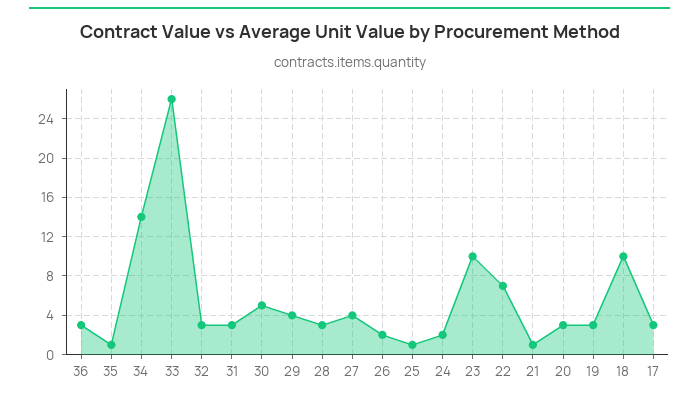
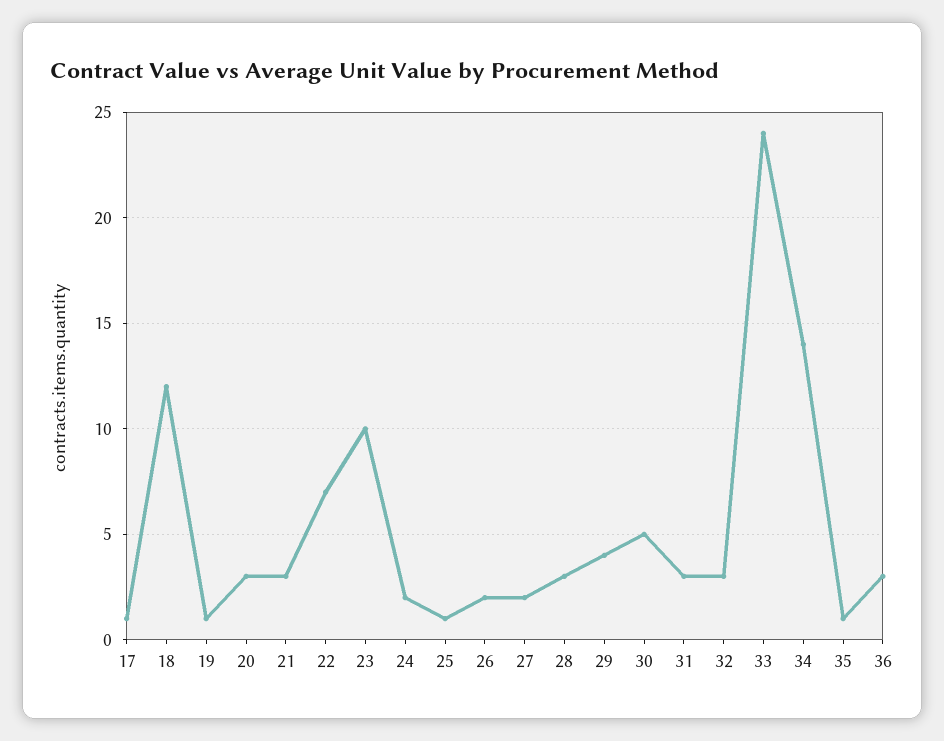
  {
    "36": 3,
    "35": 1,
    "34": 14,
-   "33": 26,
+   "33": 24,
    "32": 3,
    "31": 3,
    "30": 5,
    "29": 4,
    "28": 3,
-   "27": 4,
+   "27": 2,
    "26": 2,
    "25": 1,
    "24": 2,
    "23": 10,
    "22": 7,
-   "21": 1,
+   "21": 3,
    "20": 3,
-   "19": 3,
+   "19": 1,
-   "18": 10,
+   "18": 12,
-   "17": 3
+   "17": 1
  }

